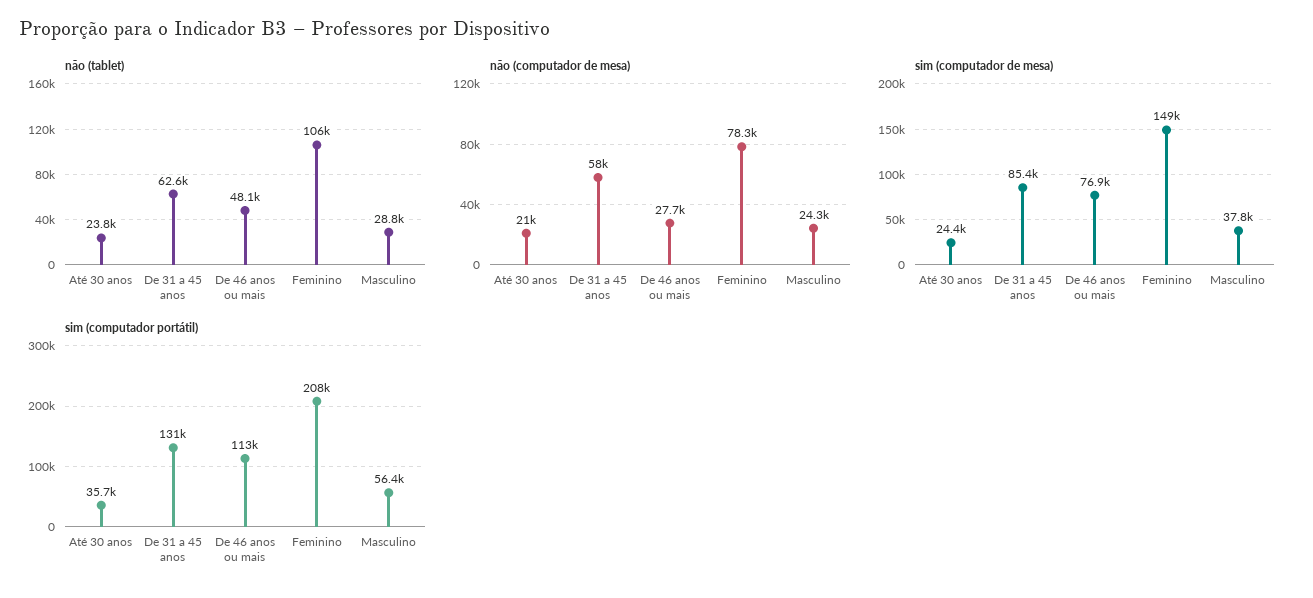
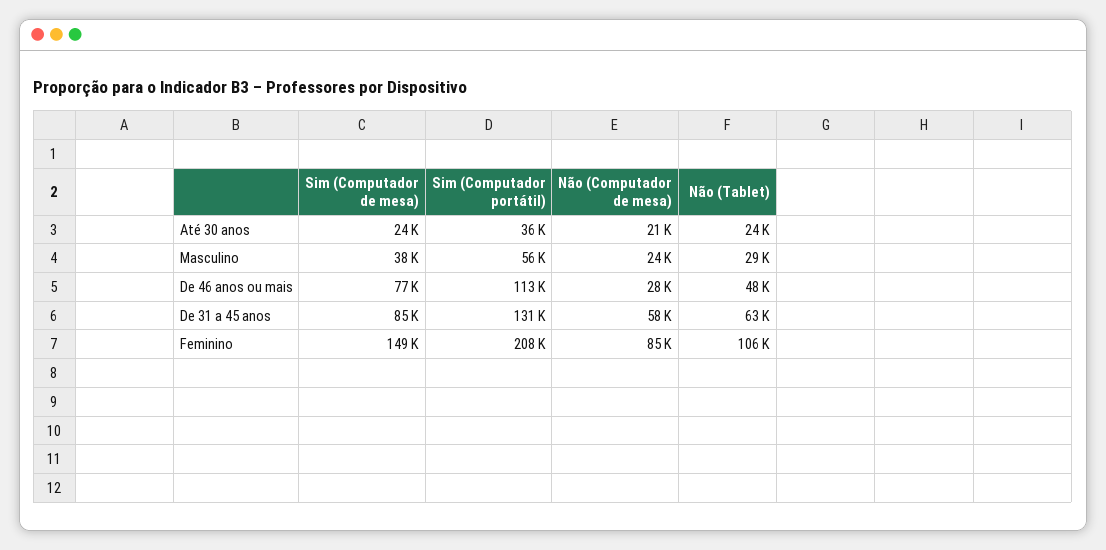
  {
    "não (tablet)": {
      "Até 30 anos": 23800,
      "De 31 a 45 anos": 62600,
      "De 46 anos ou mais": 48100,
      "Feminino": 106000,
      "Masculino": 28800
    },
    "não (computador de mesa)": {
      "Até 30 anos": 21000,
      "De 31 a 45 anos": 58000,
      "De 46 anos ou mais": 27700,
-     "Feminino": 78300,
+     "Feminino": 85000,
      "Masculino": 24300
    },
    "sim (computador de mesa)": {
      "Até 30 anos": 24400,
      "De 31 a 45 anos": 85400,
      "De 46 anos ou mais": 76900,
      "Feminino": 149000,
      "Masculino": 37800
    },
    "sim (computador portátil)": {
      "Até 30 anos": 35700,
      "De 31 a 45 anos": 131000,
      "De 46 anos ou mais": 113000,
      "Feminino": 208000,
      "Masculino": 56400
    }
  }

